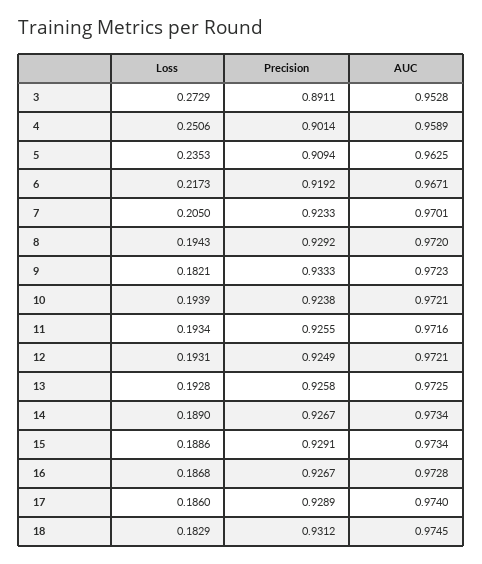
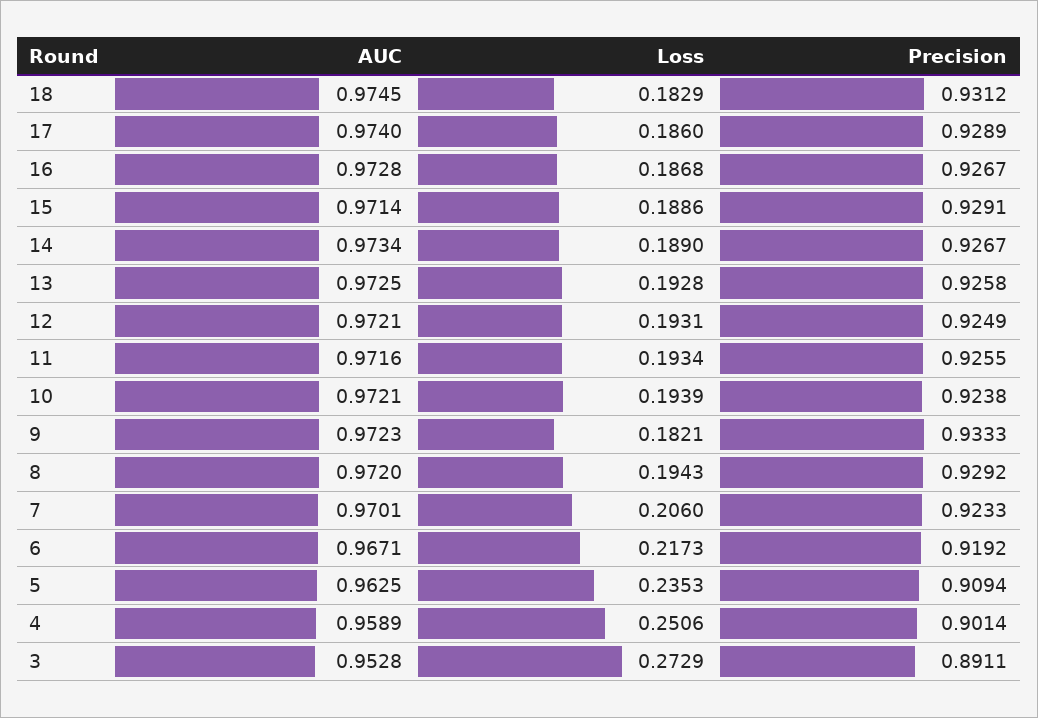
  {
    "Loss": {
      "3": 0.2729,
      "4": 0.2506,
      "5": 0.2353,
      "6": 0.2173,
-     "7": 0.205,
+     "7": 0.206,
      "8": 0.1943,
      "9": 0.1821,
      "10": 0.1939,
      "11": 0.1934,
      "12": 0.1931,
      "13": 0.1928,
      "14": 0.189,
      "15": 0.1886,
      "16": 0.1868,
      "17": 0.186,
      "18": 0.1829
    },
    "Precision": {
      "3": 0.8911,
      "4": 0.9014,
      "5": 0.9094,
      "6": 0.9192,
      "7": 0.9233,
      "8": 0.9292,
      "9": 0.9333,
      "10": 0.9238,
      "11": 0.9255,
      "12": 0.9249,
      "13": 0.9258,
      "14": 0.9267,
      "15": 0.9291,
      "16": 0.9267,
      "17": 0.9289,
      "18": 0.9312
    },
    "AUC": {
      "3": 0.9528,
      "4": 0.9589,
      "5": 0.9625,
      "6": 0.9671,
      "7": 0.9701,
      "8": 0.972,
      "9": 0.9723,
      "10": 0.9721,
      "11": 0.9716,
      "12": 0.9721,
      "13": 0.9725,
      "14": 0.9734,
-     "15": 0.9734,
+     "15": 0.9714,
      "16": 0.9728,
      "17": 0.974,
      "18": 0.9745
    }
  }

